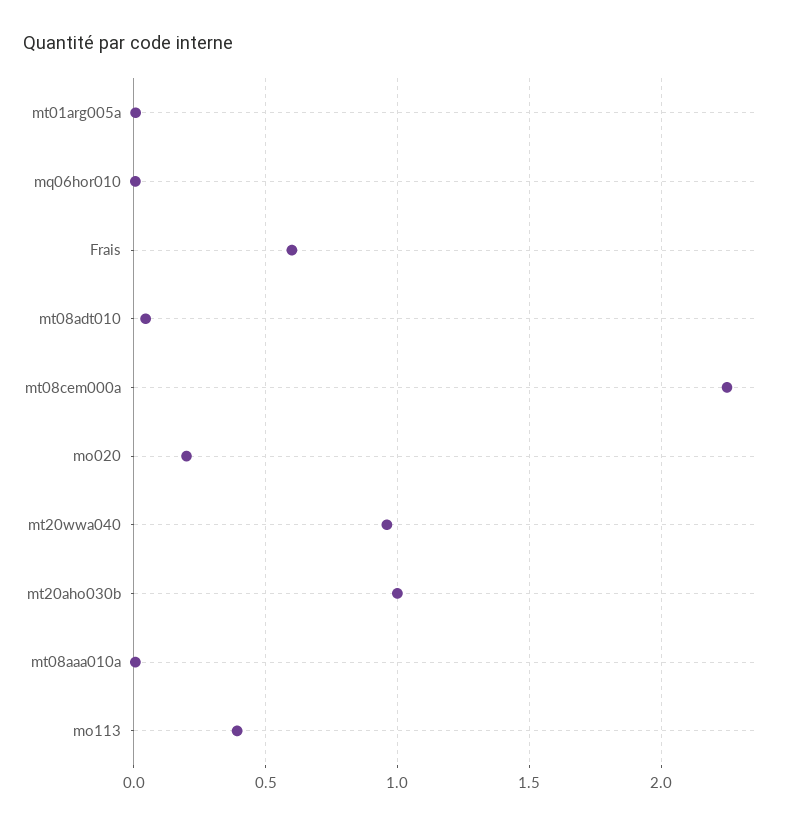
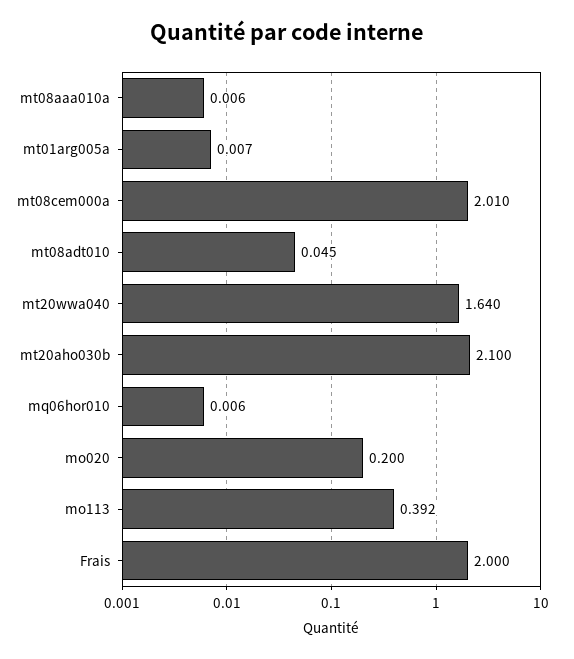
  {
    "mt01arg005a": 0.007,
    "mq06hor010": 0.006,
-   "Frais": 0.6,
+   "Frais": 2,
    "mt08adt010": 0.045,
-   "mt08cem000a": 2.25,
+   "mt08cem000a": 2.01,
    "mo020": 0.2,
-   "mt20wwa040": 0.95,
+   "mt20wwa040": 1.64,
-   "mt20aho030b": 1,
+   "mt20aho030b": 2.1,
    "mt08aaa010a": 0.006,
    "mo113": 0.392
  }

